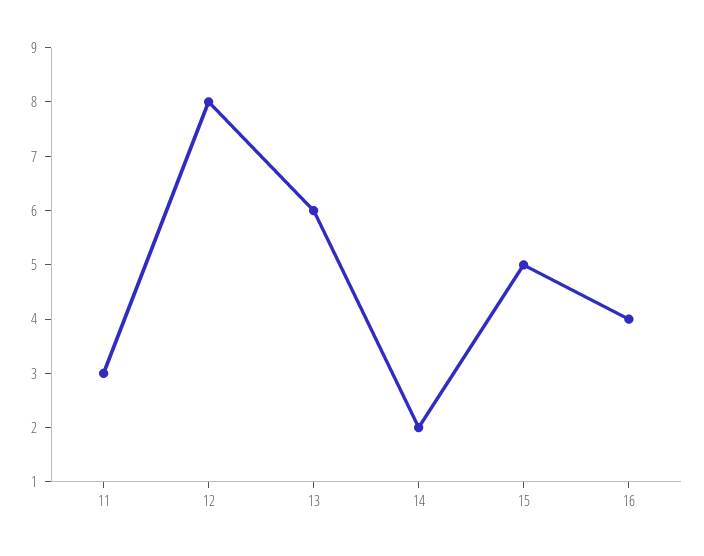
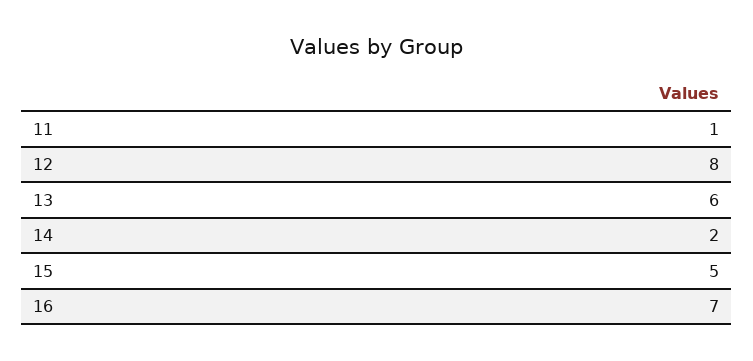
  {
-   "11": 3,
+   "11": 1,
    "12": 8,
    "13": 6,
    "14": 2,
    "15": 5,
-   "16": 4
+   "16": 7
  }

